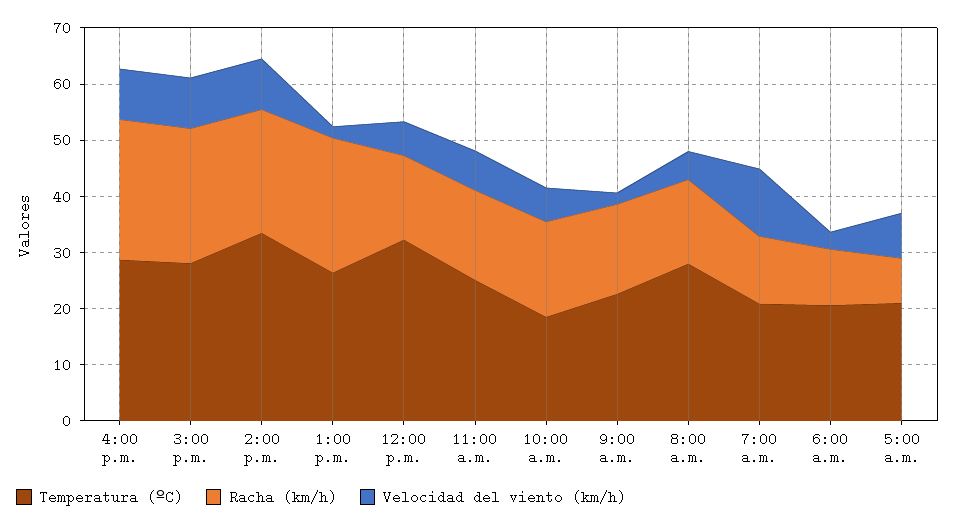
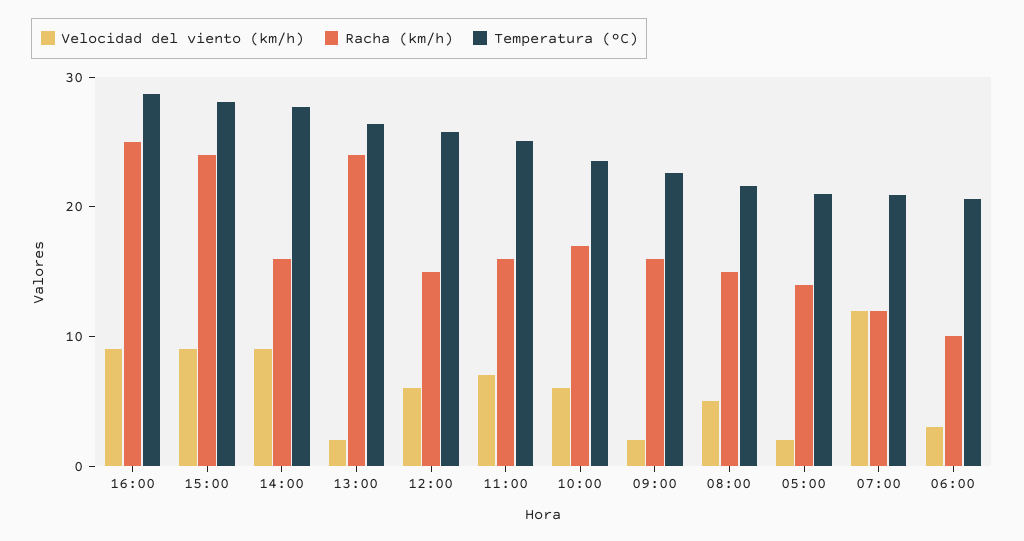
  {
    "Temperatura (ºC)": {
      "4:00 p.m.": 28,
      "3:00 p.m.": 28,
-     "2:00 p.m.": 34,
+     "2:00 p.m.": 28,
      "1:00 p.m.": 26,
-     "12:00 p.m.": 32,
+     "12:00 p.m.": 26,
      "11:00 a.m.": 26,
-     "10:00 a.m.": 18,
+     "10:00 a.m.": 24,
      "9:00 a.m.": 22,
-     "8:00 a.m.": 28,
+     "8:00 a.m.": 22,
      "7:00 a.m.": 20,
      "6:00 a.m.": 20,
      "5:00 a.m.": 22
    },
    "Racha (km/h)": {
      "4:00 p.m.": 26,
      "3:00 p.m.": 24,
-     "2:00 p.m.": 22,
+     "2:00 p.m.": 16,
      "1:00 p.m.": 24,
      "12:00 p.m.": 16,
      "11:00 a.m.": 16,
      "10:00 a.m.": 18,
      "9:00 a.m.": 16,
      "8:00 a.m.": 16,
      "7:00 a.m.": 12,
      "6:00 a.m.": 10,
-     "5:00 a.m.": 8
+     "5:00 a.m.": 14
    },
    "Velocidad del viento (km/h)": {
      "4:00 p.m.": 10,
      "3:00 p.m.": 10,
      "2:00 p.m.": 10,
      "1:00 p.m.": 2,
      "12:00 p.m.": 6,
      "11:00 a.m.": 8,
      "10:00 a.m.": 6,
      "9:00 a.m.": 2,
      "8:00 a.m.": 6,
      "7:00 a.m.": 12,
      "6:00 a.m.": 4,
-     "5:00 a.m.": 8
+     "5:00 a.m.": 2
    }
  }

